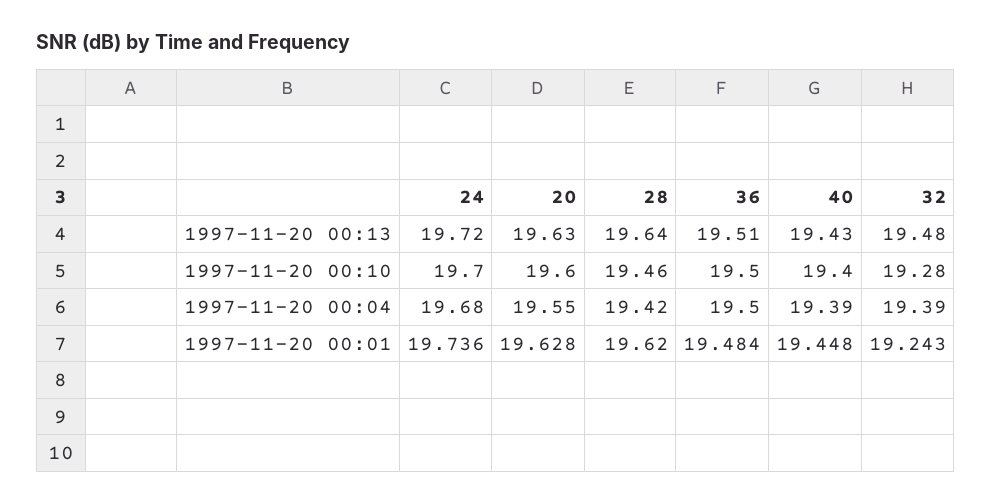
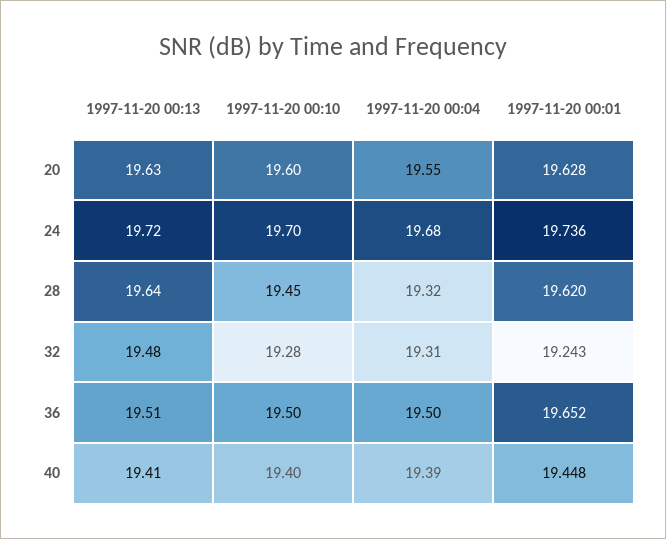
  {
    "24": {
      "1997-11-20 00:13": 19.72,
      "1997-11-20 00:10": 19.7,
      "1997-11-20 00:04": 19.68,
      "1997-11-20 00:01": 19.736
    },
    "20": {
      "1997-11-20 00:13": 19.63,
      "1997-11-20 00:10": 19.6,
      "1997-11-20 00:04": 19.55,
      "1997-11-20 00:01": 19.628
    },
    "28": {
      "1997-11-20 00:13": 19.64,
-     "1997-11-20 00:10": 19.46,
+     "1997-11-20 00:10": 19.45,
-     "1997-11-20 00:04": 19.42,
+     "1997-11-20 00:04": 19.32,
      "1997-11-20 00:01": 19.62
    },
    "36": {
      "1997-11-20 00:13": 19.51,
      "1997-11-20 00:10": 19.5,
      "1997-11-20 00:04": 19.5,
-     "1997-11-20 00:01": 19.484
+     "1997-11-20 00:01": 19.652
    },
    "40": {
-     "1997-11-20 00:13": 19.43,
+     "1997-11-20 00:13": 19.41,
      "1997-11-20 00:10": 19.4,
      "1997-11-20 00:04": 19.39,
      "1997-11-20 00:01": 19.448
    },
    "32": {
      "1997-11-20 00:13": 19.48,
      "1997-11-20 00:10": 19.28,
-     "1997-11-20 00:04": 19.39,
+     "1997-11-20 00:04": 19.31,
      "1997-11-20 00:01": 19.243
    }
  }

